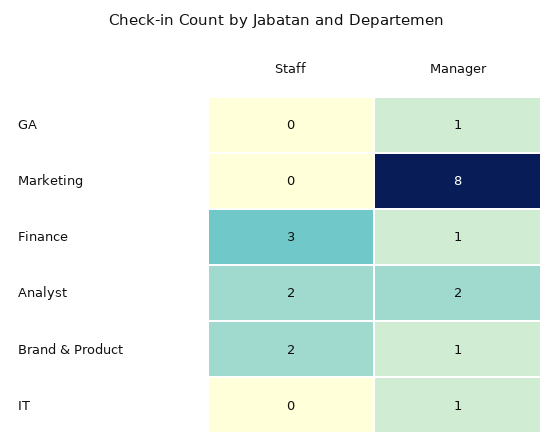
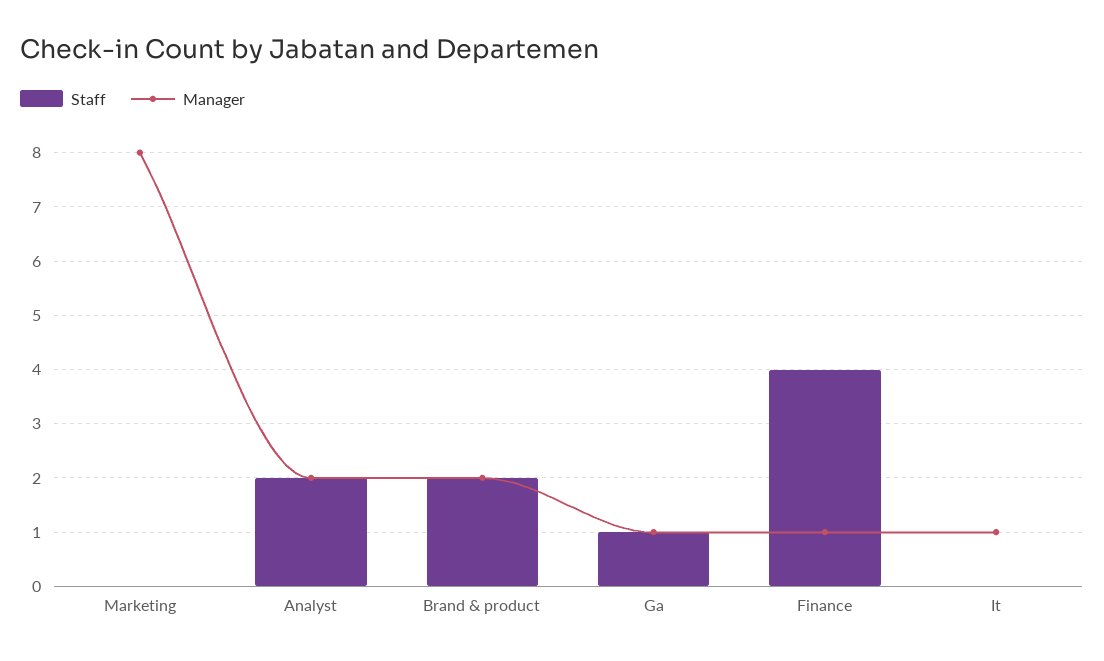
  {
    "Staff": {
-     "GA": 0,
+     "GA": 1,
      "Marketing": 0,
-     "Finance": 3,
+     "Finance": 4,
      "Analyst": 2,
      "Brand & Product": 2,
      "IT": 0
    },
    "Manager": {
      "GA": 1,
      "Marketing": 8,
      "Finance": 1,
      "Analyst": 2,
-     "Brand & Product": 1,
+     "Brand & Product": 2,
      "IT": 1
    }
  }

